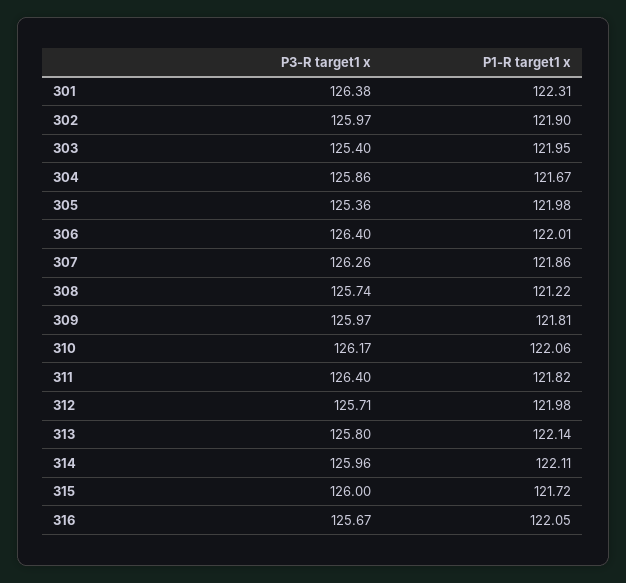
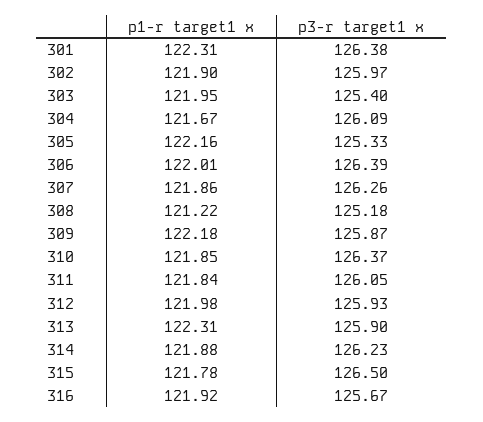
  {
    "P3-R target1 x": {
      "301": 126.38,
      "302": 125.97,
      "303": 125.4,
-     "304": 125.86,
+     "304": 126.09,
-     "305": 125.36,
+     "305": 125.33,
-     "306": 126.4,
+     "306": 126.39,
      "307": 126.26,
-     "308": 125.74,
+     "308": 125.18,
-     "309": 125.97,
+     "309": 125.87,
-     "310": 126.17,
+     "310": 126.37,
-     "311": 126.4,
+     "311": 126.05,
-     "312": 125.71,
+     "312": 125.93,
-     "313": 125.8,
+     "313": 125.9,
-     "314": 125.96,
+     "314": 126.23,
-     "315": 126,
+     "315": 126.5,
      "316": 125.67
    },
    "P1-R target1 x": {
      "301": 122.31,
      "302": 121.9,
      "303": 121.95,
      "304": 121.67,
-     "305": 121.98,
+     "305": 122.16,
      "306": 122.01,
      "307": 121.86,
      "308": 121.22,
-     "309": 121.81,
+     "309": 122.18,
-     "310": 122.06,
+     "310": 121.85,
-     "311": 121.82,
+     "311": 121.84,
      "312": 121.98,
-     "313": 122.14,
+     "313": 122.31,
-     "314": 122.11,
+     "314": 121.88,
-     "315": 121.72,
+     "315": 121.78,
-     "316": 122.05
+     "316": 121.92
    }
  }

